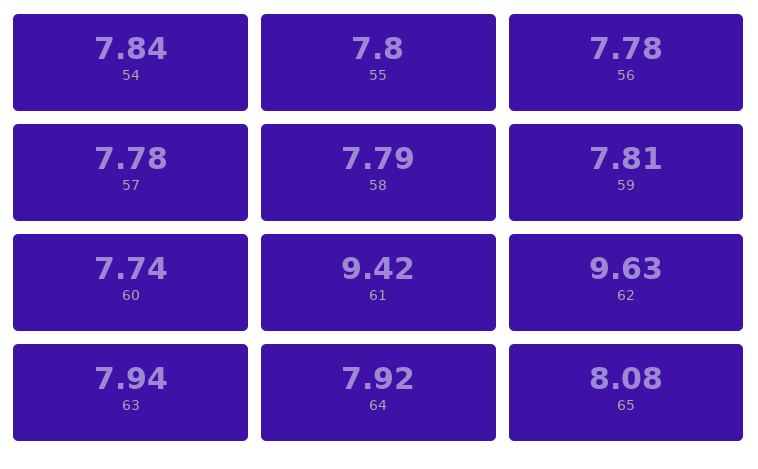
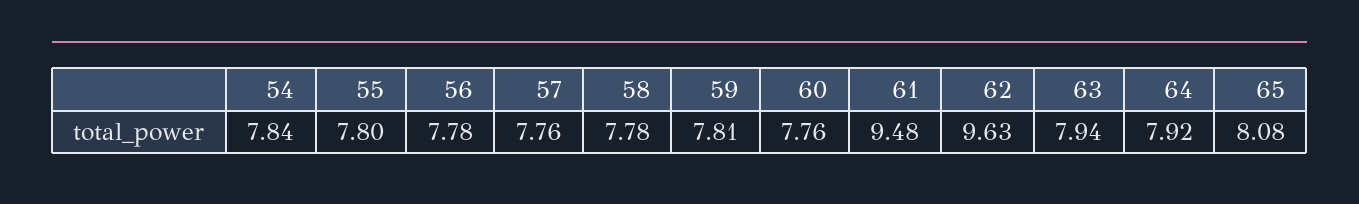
  {
    "54": 7.84,
    "55": 7.8,
    "56": 7.78,
-   "57": 7.78,
+   "57": 7.76,
-   "58": 7.79,
+   "58": 7.78,
    "59": 7.81,
-   "60": 7.74,
+   "60": 7.76,
-   "61": 9.42,
+   "61": 9.48,
    "62": 9.63,
    "63": 7.94,
    "64": 7.92,
    "65": 8.08
  }

